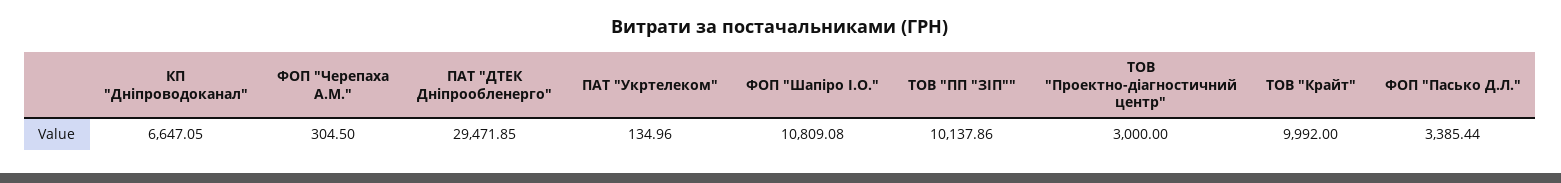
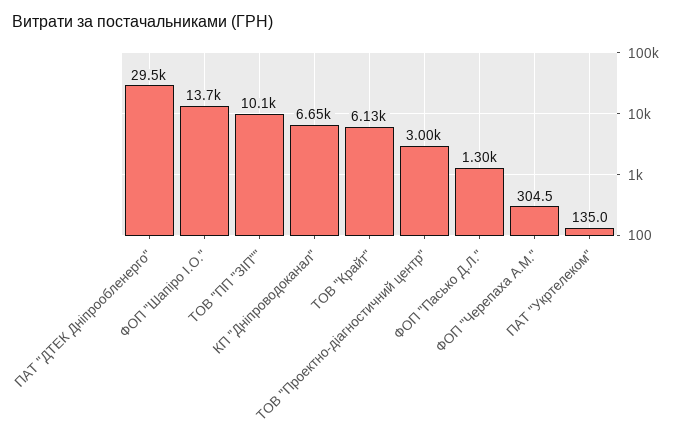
  {
    "КП \"Дніпроводоканал\"": 6647.05,
    "ФОП \"Черепаха А.М.\"": 304.5,
    "ПАТ \"ДТЕК Дніпрообленерго\"": 29471.85,
    "ПАТ \"Укртелеком\"": 134.96,
-   "ФОП \"Шапіро І.О.\"": 10809.08,
+   "ФОП \"Шапіро І.О.\"": 13700,
    "ТОВ \"ПП \"ЗІП\"\"": 10137.86,
    "ТОВ \"Проектно-діагностичний центр\"": 3000,
-   "ТОВ \"Крайт\"": 9992,
+   "ТОВ \"Крайт\"": 6130,
-   "ФОП \"Пасько Д.Л.\"": 3385.44
+   "ФОП \"Пасько Д.Л.\"": 1300
  }

